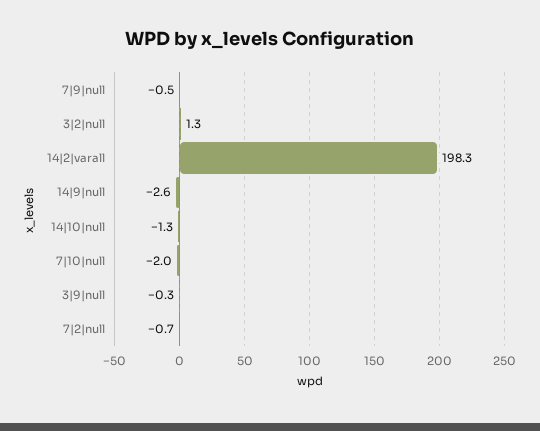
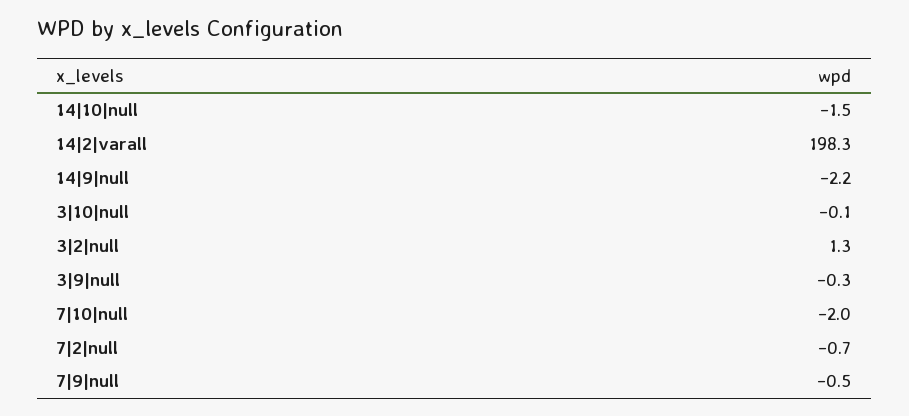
  {
    "7|9|null": -0.5,
    "3|2|null": 1.3,
    "14|2|varall": 198.3,
-   "14|9|null": -2.6,
+   "14|9|null": -2.2,
-   "14|10|null": -1.3,
+   "14|10|null": -1.5,
    "7|10|null": -2,
    "3|9|null": -0.3,
-   "7|2|null": -0.7
+   "7|2|null": -0.7,
+   "3|10|null": -0.1
  }

